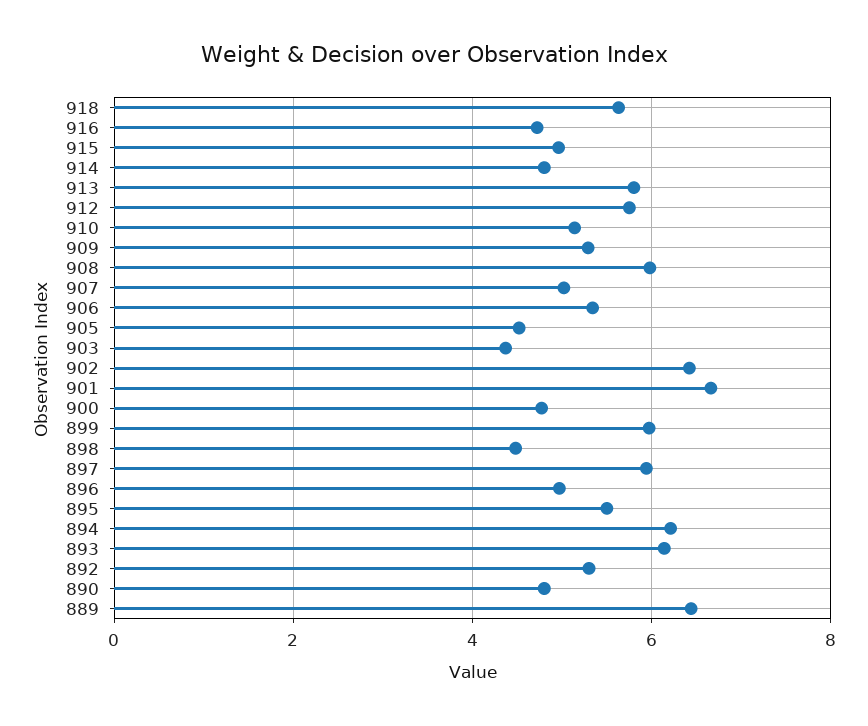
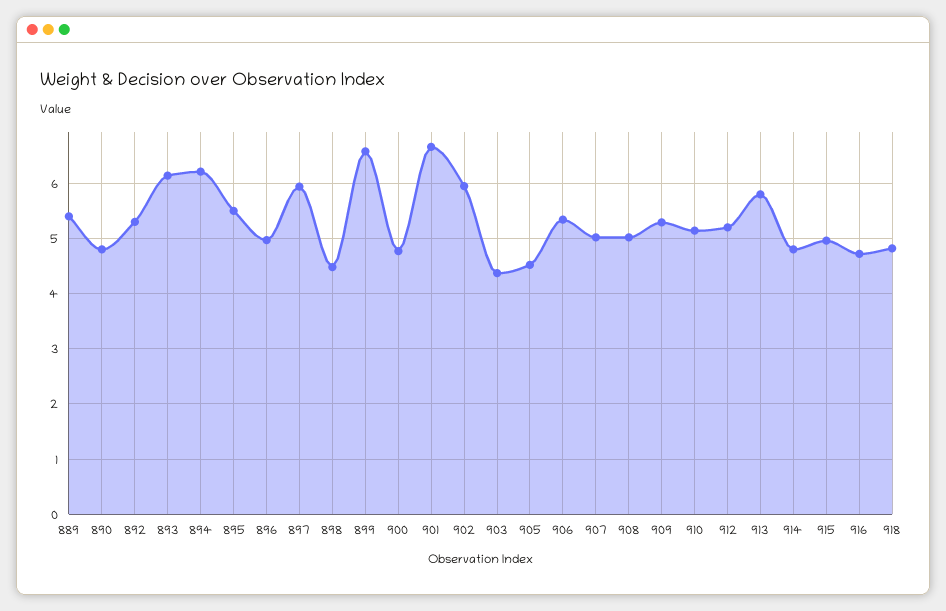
  {
-   "918": 5.6,
+   "918": 4.8,
    "916": 4.8,
    "915": 5,
    "914": 4.8,
    "913": 5.8,
-   "912": 5.8,
+   "912": 5.2,
    "910": 5.2,
    "909": 5.2,
-   "908": 6,
+   "908": 5,
    "907": 5,
    "906": 5.4,
    "905": 4.6,
    "903": 4.4,
-   "902": 6.4,
+   "902": 6,
    "901": 6.6,
    "900": 4.8,
-   "899": 6,
+   "899": 6.6,
    "898": 4.4,
    "897": 6,
    "896": 5,
    "895": 5.6,
    "894": 6.2,
    "893": 6.2,
    "892": 5.4,
    "890": 4.8,
-   "889": 6.4
+   "889": 5.4
  }

